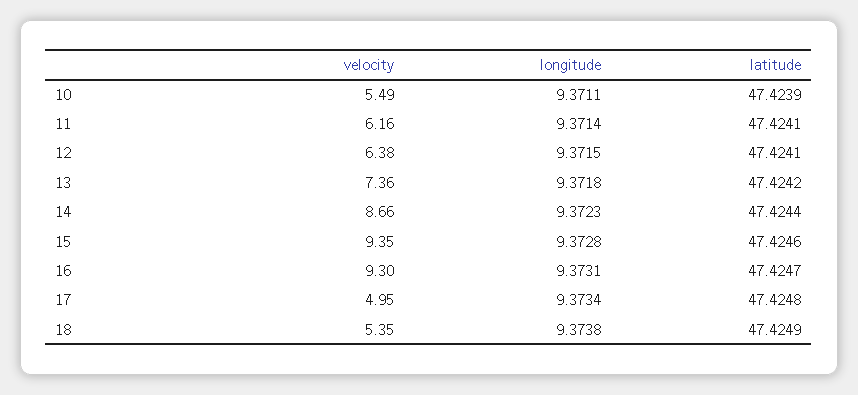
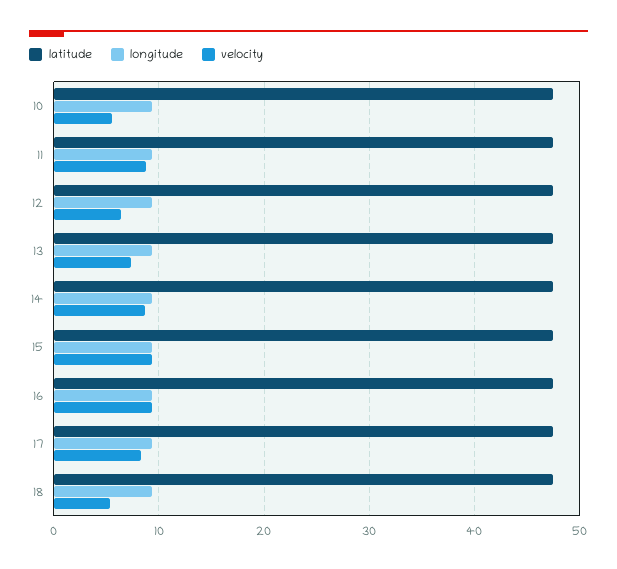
  {
    "velocity": {
      "10": 5.49,
-     "11": 6.16,
+     "11": 9,
      "12": 6.38,
      "13": 7.36,
      "14": 8.66,
      "15": 9.35,
      "16": 9.3,
-     "17": 4.95,
+     "17": 8,
      "18": 5.35
    },
    "longitude": {
      "10": 9.3711,
      "11": 9.3714,
      "12": 9.3715,
      "13": 9.3718,
      "14": 9.3723,
      "15": 9.3728,
      "16": 9.3731,
      "17": 9.3734,
      "18": 9.3738
    },
    "latitude": {
      "10": 47.4239,
      "11": 47.4241,
      "12": 47.4241,
      "13": 47.4242,
      "14": 47.4244,
      "15": 47.4246,
      "16": 47.4247,
      "17": 47.4248,
      "18": 47.4249
    }
  }

